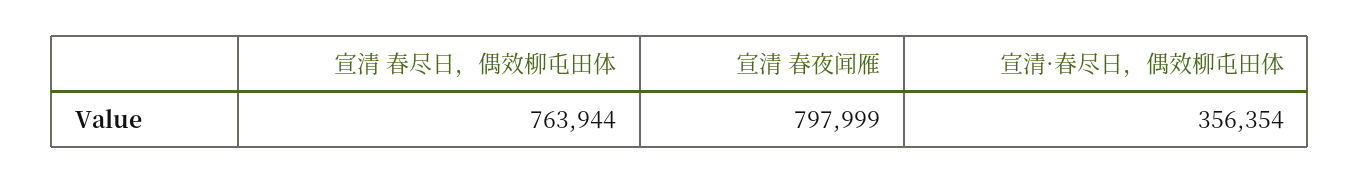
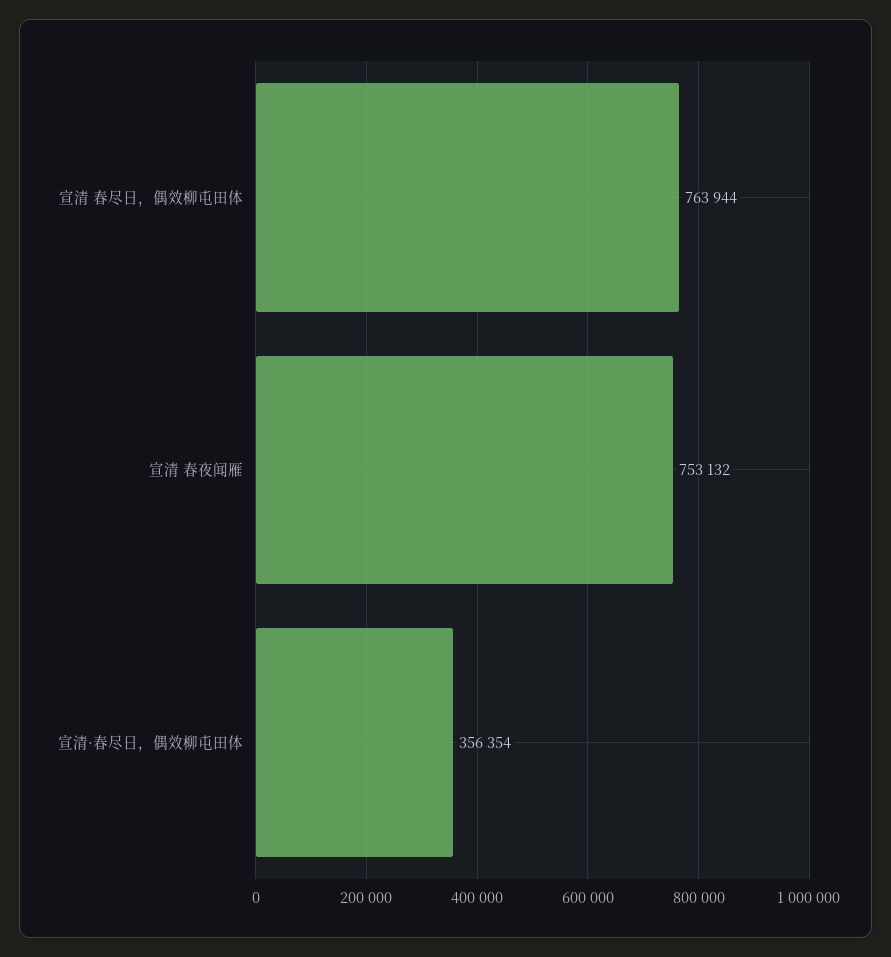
  {
    "宣清 春尽日，偶效柳屯田体": 763944,
-   "宣清 春夜闻雁": 797999,
+   "宣清 春夜闻雁": 753132,
    "宣清·春尽日，偶效柳屯田体": 356354
  }

